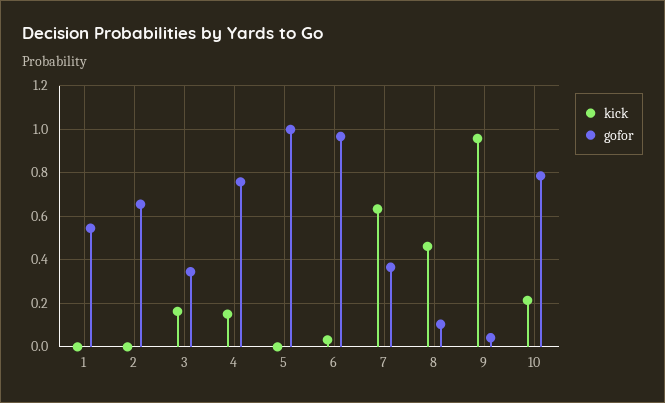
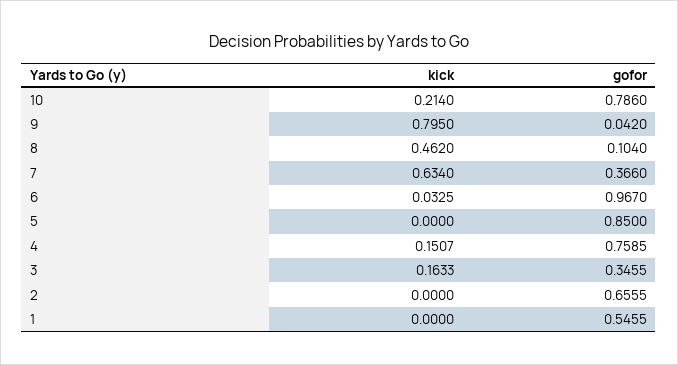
  {
    "kick": {
      "1": 0,
      "2": 0,
      "3": 0.1633,
      "4": 0.1507,
      "5": 0,
      "6": 0.0325,
      "7": 0.634,
      "8": 0.462,
-     "9": 0.95,
+     "9": 0.795,
      "10": 0.214
    },
    "gofor": {
      "1": 0.5455,
      "2": 0.6555,
      "3": 0.3455,
      "4": 0.7585,
-     "5": 1,
+     "5": 0.85,
      "6": 0.967,
      "7": 0.366,
      "8": 0.104,
      "9": 0.042,
      "10": 0.786
    }
  }

